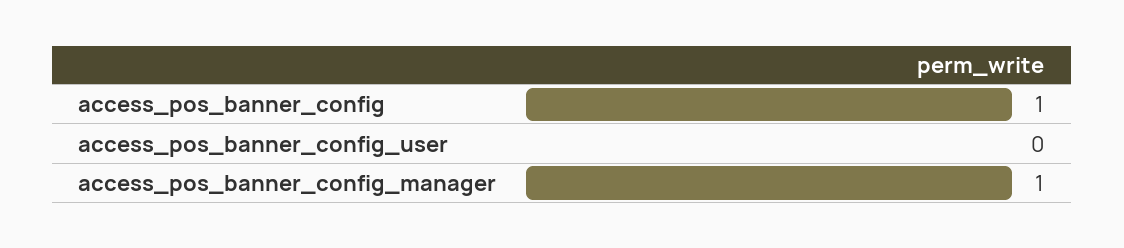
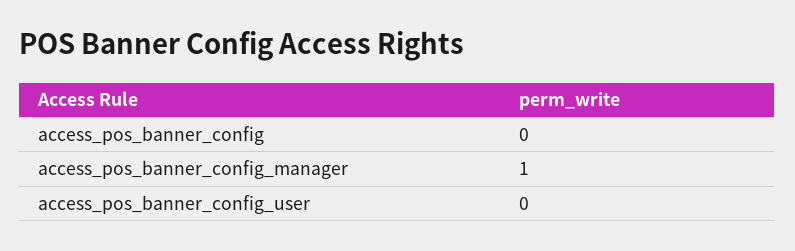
  {
-   "access_pos_banner_config": 1,
+   "access_pos_banner_config": 0,
    "access_pos_banner_config_user": 0,
    "access_pos_banner_config_manager": 1
  }

